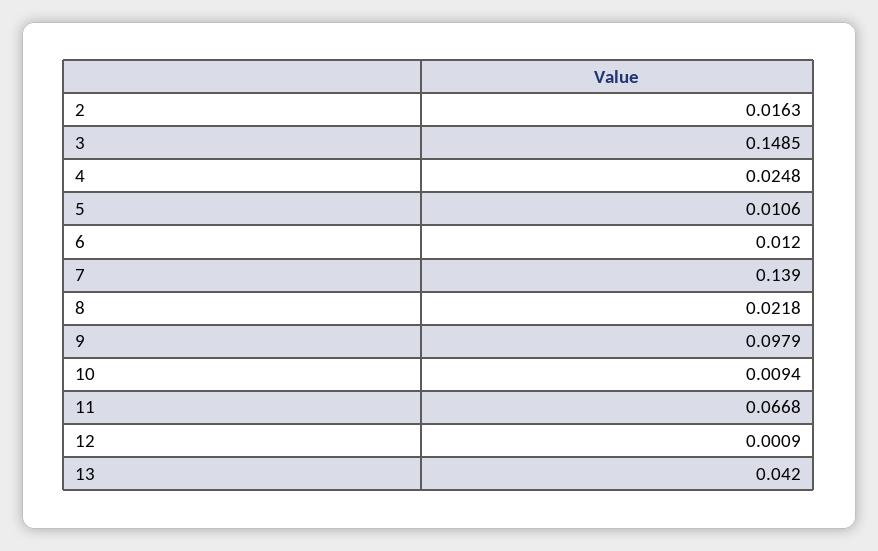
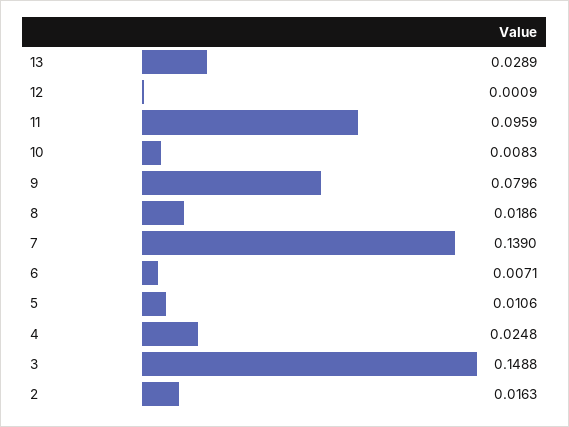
  {
    "2": 0.0163,
-   "3": 0.1485,
+   "3": 0.1488,
    "4": 0.0248,
    "5": 0.0106,
-   "6": 0.012,
+   "6": 0.0071,
    "7": 0.139,
-   "8": 0.0218,
+   "8": 0.0186,
-   "9": 0.0979,
+   "9": 0.0796,
-   "10": 0.0094,
+   "10": 0.0083,
-   "11": 0.0668,
+   "11": 0.0959,
    "12": 0.0009,
-   "13": 0.042
+   "13": 0.0289
  }

